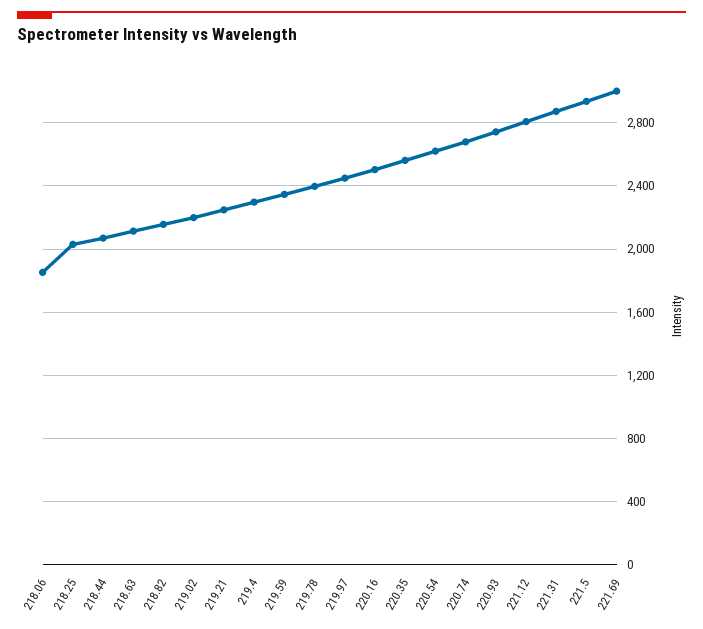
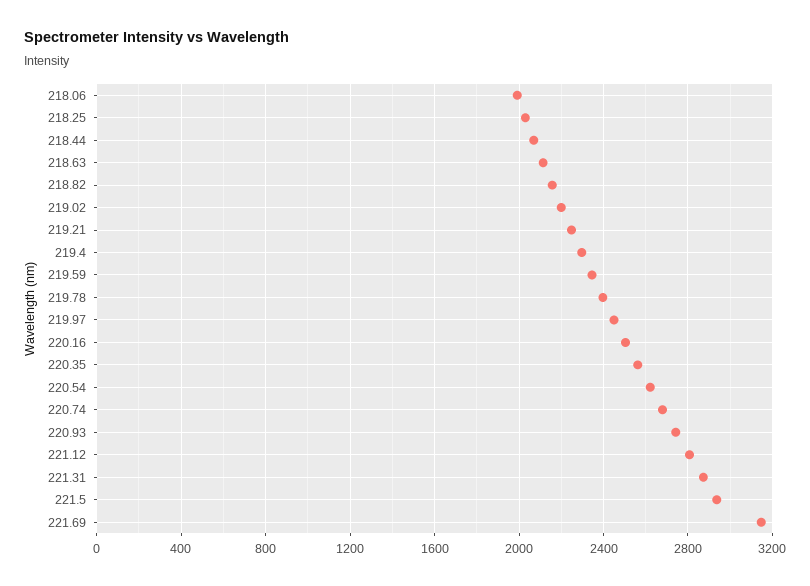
  {
-   "218.06": 1850,
+   "218.06": 2000,
    "218.25": 2050,
    "218.44": 2050,
    "218.63": 2100,
    "218.82": 2150,
    "219.02": 2200,
    "219.21": 2250,
    "219.4": 2300,
    "219.59": 2350,
    "219.78": 2400,
    "219.97": 2450,
    "220.16": 2500,
    "220.35": 2550,
    "220.54": 2600,
    "220.74": 2700,
    "220.93": 2750,
    "221.12": 2800,
    "221.31": 2850,
    "221.5": 2950,
-   "221.69": 3000
+   "221.69": 3150
  }

